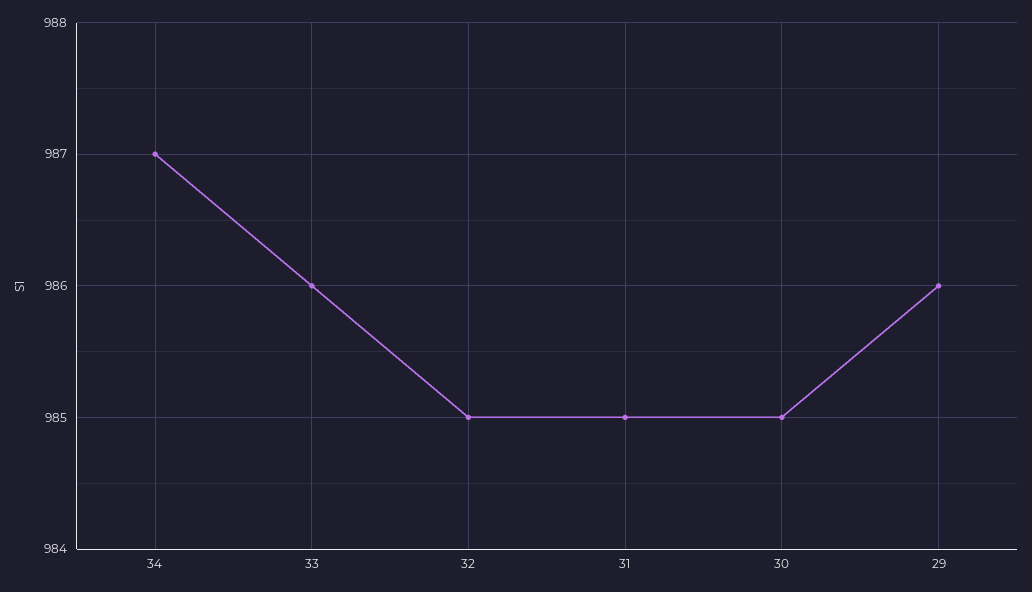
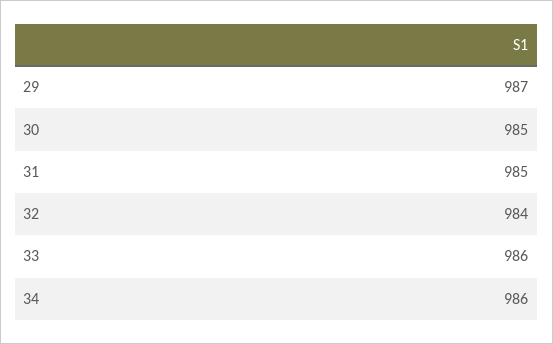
  {
-   "34": 987,
+   "34": 986,
    "33": 986,
-   "32": 985,
+   "32": 984,
    "31": 985,
    "30": 985,
-   "29": 986
+   "29": 987
  }

